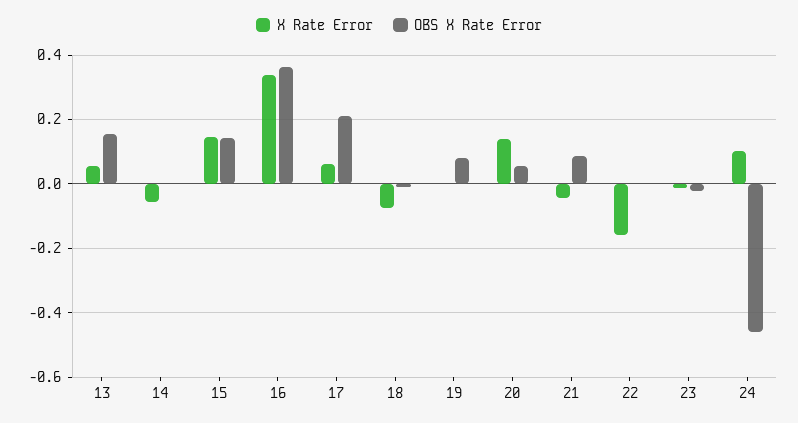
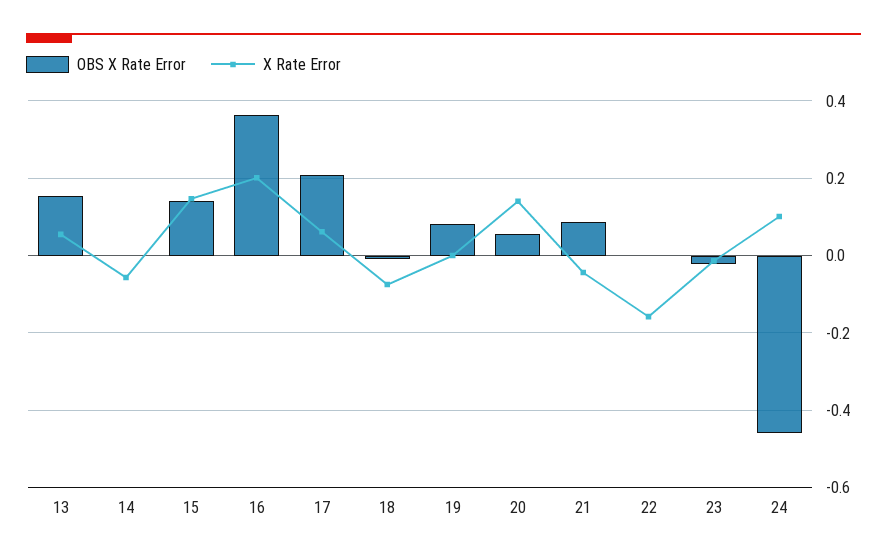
  {
    "X Rate Error": {
      "13": 0.06,
      "14": -0.06,
      "15": 0.14,
-     "16": 0.34,
+     "16": 0.2,
      "17": 0.06,
      "18": -0.08,
      "19": 0,
      "20": 0.14,
      "21": -0.04,
      "22": -0.16,
      "23": -0.02,
      "24": 0.1
    },
    "OBS X Rate Error": {
      "13": 0.16,
      "14": 0,
      "15": 0.14,
      "16": 0.36,
      "17": 0.2,
      "18": 0,
      "19": 0.08,
      "20": 0.06,
      "21": 0.08,
      "22": 0,
      "23": -0.02,
      "24": -0.46
    }
  }

